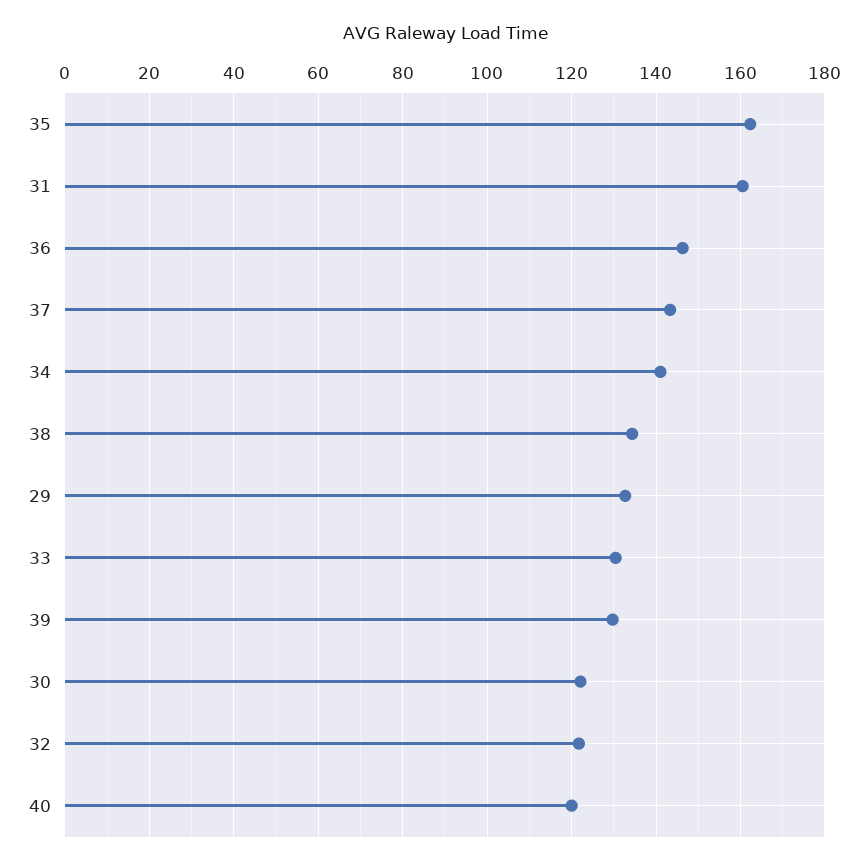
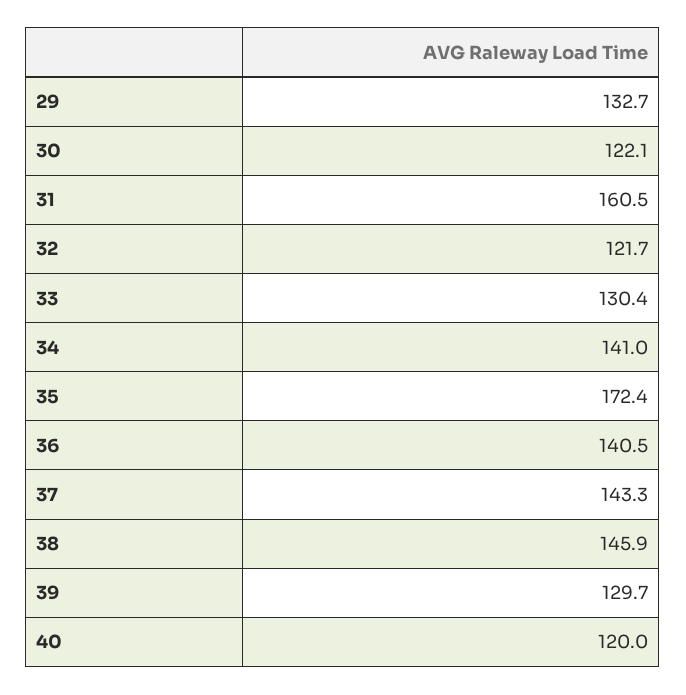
  {
-   "35": 162,
+   "35": 172.4,
    "31": 160.5,
-   "36": 146,
+   "36": 140.5,
    "37": 143.3,
    "34": 141,
-   "38": 134,
+   "38": 145.9,
    "29": 132.7,
    "33": 130.4,
    "39": 129.7,
    "30": 122.1,
    "32": 121.7,
    "40": 120
  }

